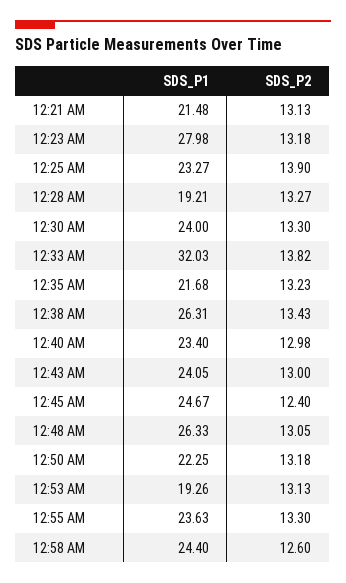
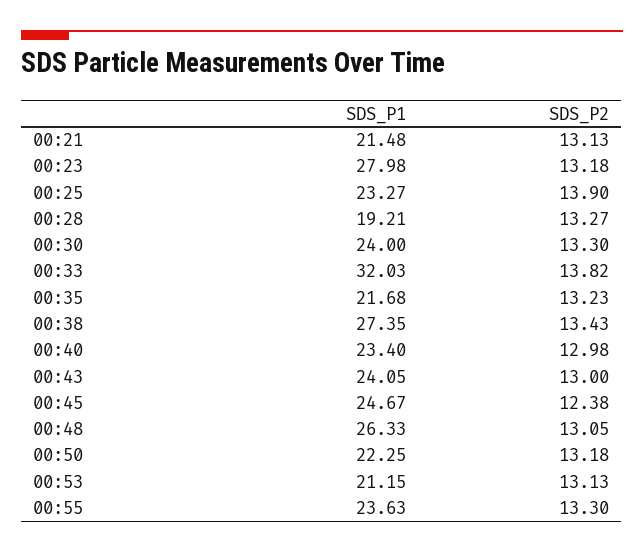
  {
    "SDS_P1": {
      "12:21 AM": 21.48,
      "12:23 AM": 27.98,
      "12:25 AM": 23.27,
      "12:28 AM": 19.21,
      "12:30 AM": 24,
      "12:33 AM": 32.03,
      "12:35 AM": 21.68,
-     "12:38 AM": 26.31,
+     "12:38 AM": 27.35,
      "12:40 AM": 23.4,
      "12:43 AM": 24.05,
      "12:45 AM": 24.67,
      "12:48 AM": 26.33,
      "12:50 AM": 22.25,
-     "12:53 AM": 19.26,
+     "12:53 AM": 21.15,
-     "12:55 AM": 23.63,
+     "12:55 AM": 23.63
-     "12:58 AM": 24.4
    },
    "SDS_P2": {
      "12:21 AM": 13.13,
      "12:23 AM": 13.18,
      "12:25 AM": 13.9,
      "12:28 AM": 13.27,
      "12:30 AM": 13.3,
      "12:33 AM": 13.82,
      "12:35 AM": 13.23,
      "12:38 AM": 13.43,
      "12:40 AM": 12.98,
      "12:43 AM": 13,
-     "12:45 AM": 12.4,
+     "12:45 AM": 12.38,
      "12:48 AM": 13.05,
      "12:50 AM": 13.18,
      "12:53 AM": 13.13,
-     "12:55 AM": 13.3,
+     "12:55 AM": 13.3
-     "12:58 AM": 12.6
    }
  }

